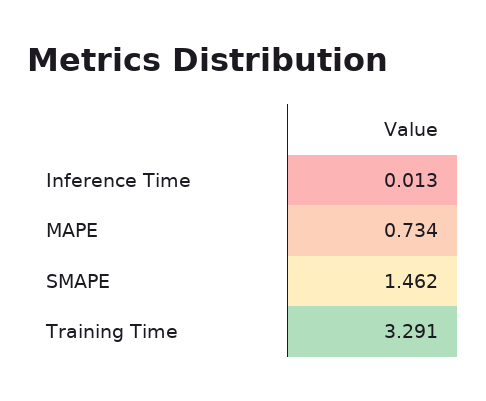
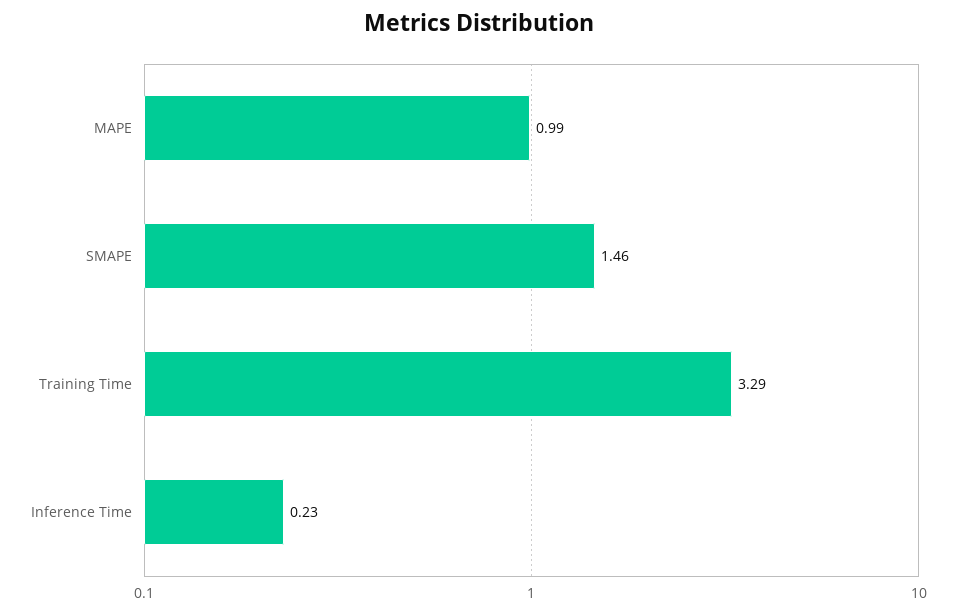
  {
-   "Inference Time": 0.013,
+   "Inference Time": 0.23,
-   "MAPE": 0.734,
+   "MAPE": 0.99,
    "SMAPE": 1.462,
    "Training Time": 3.291
  }

